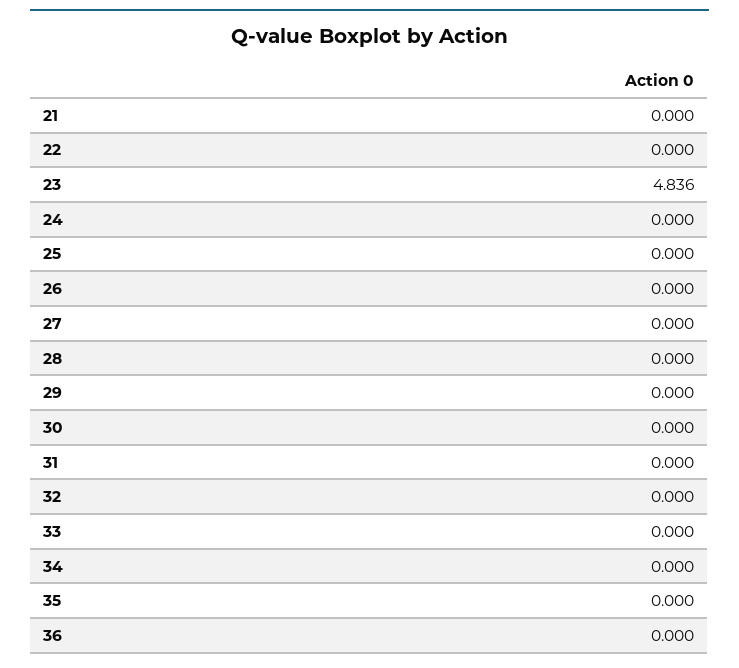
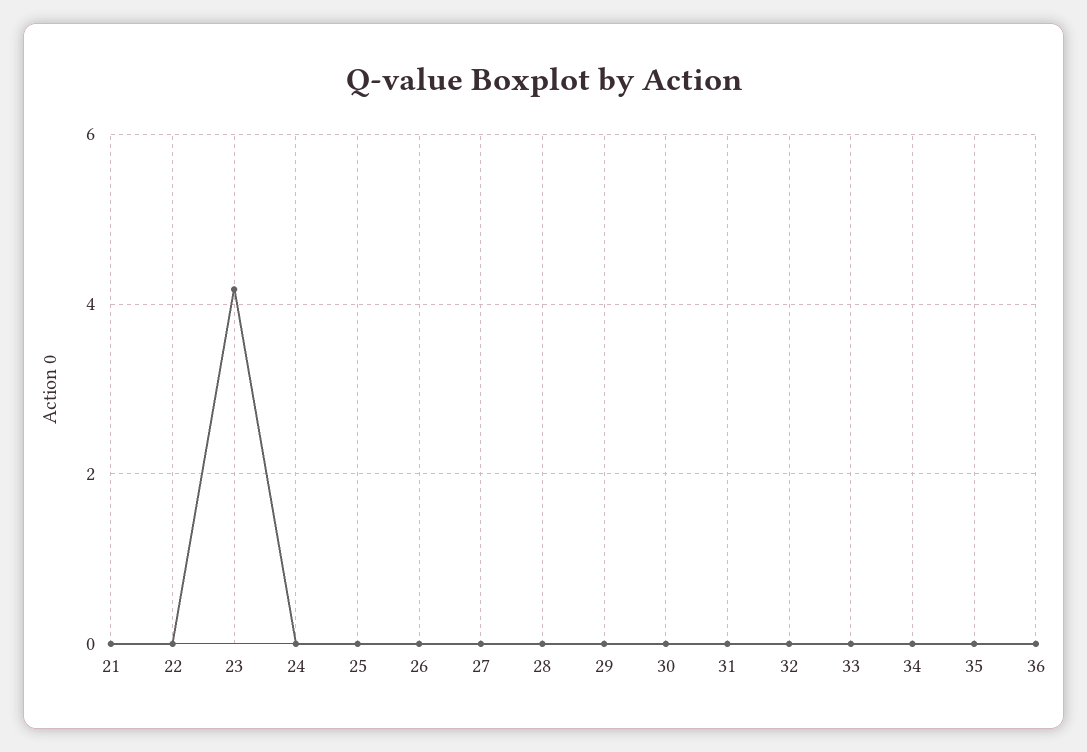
  {
    "21": 0,
    "22": 0,
-   "23": 4.836,
+   "23": 4.2,
    "24": 0,
    "25": 0,
    "26": 0,
    "27": 0,
    "28": 0,
    "29": 0,
    "30": 0,
    "31": 0,
    "32": 0,
    "33": 0,
    "34": 0,
    "35": 0,
    "36": 0
  }

